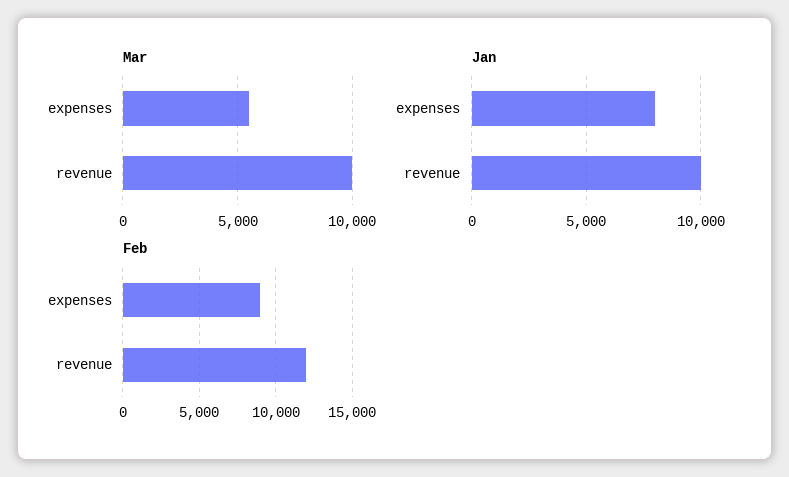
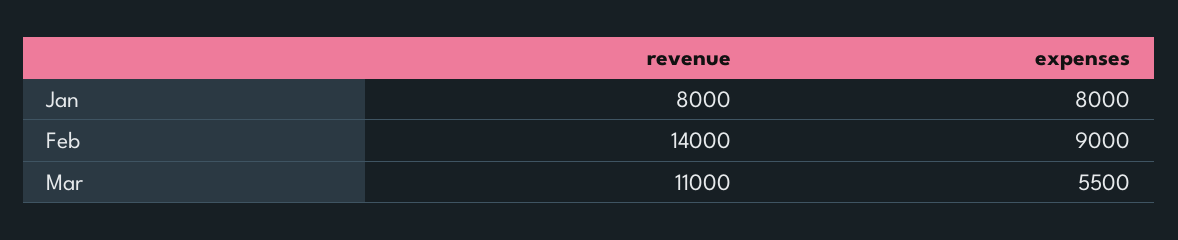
  {
    "Mar": {
      "expenses": 5500,
-     "revenue": 10000
+     "revenue": 11000
    },
    "Jan": {
      "expenses": 8000,
-     "revenue": 10000
+     "revenue": 8000
    },
    "Feb": {
      "expenses": 9000,
-     "revenue": 12000
+     "revenue": 14000
    }
  }

